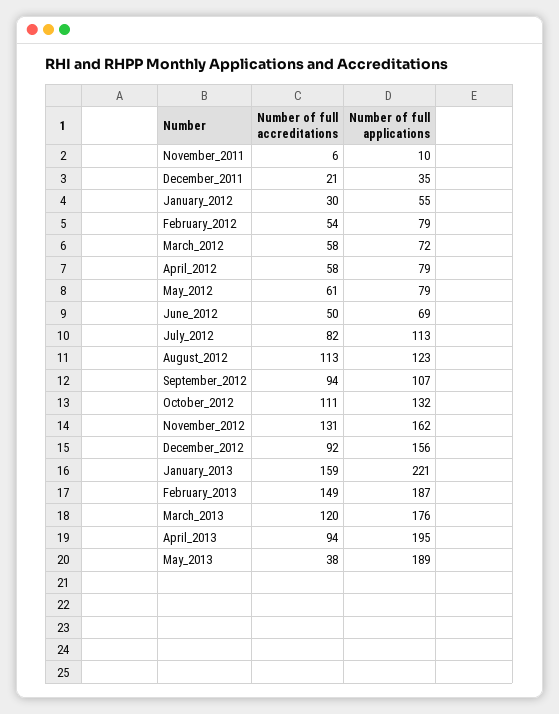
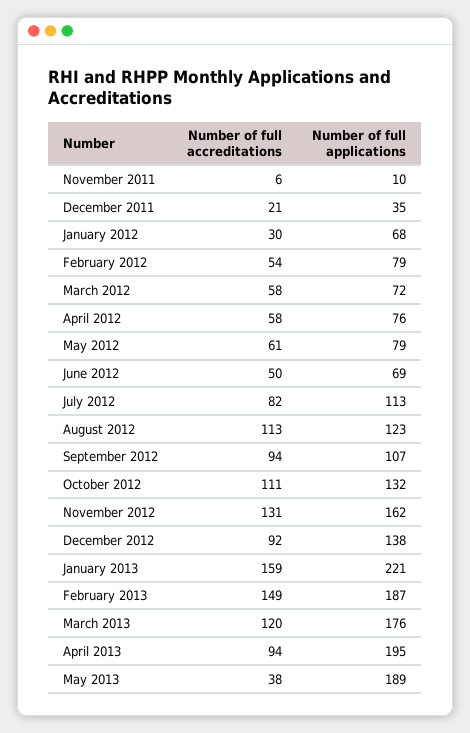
  {
    "Number of full accreditations": {
      "November_2011": 6,
      "December_2011": 21,
      "January_2012": 30,
      "February_2012": 54,
      "March_2012": 58,
      "April_2012": 58,
      "May_2012": 61,
      "June_2012": 50,
      "July_2012": 82,
      "August_2012": 113,
      "September_2012": 94,
      "October_2012": 111,
      "November_2012": 131,
      "December_2012": 92,
      "January_2013": 159,
      "February_2013": 149,
      "March_2013": 120,
      "April_2013": 94,
      "May_2013": 38
    },
    "Number of full applications": {
      "November_2011": 10,
      "December_2011": 35,
-     "January_2012": 55,
+     "January_2012": 68,
      "February_2012": 79,
      "March_2012": 72,
-     "April_2012": 79,
+     "April_2012": 76,
      "May_2012": 79,
      "June_2012": 69,
      "July_2012": 113,
      "August_2012": 123,
      "September_2012": 107,
      "October_2012": 132,
      "November_2012": 162,
-     "December_2012": 156,
+     "December_2012": 138,
      "January_2013": 221,
      "February_2013": 187,
      "March_2013": 176,
      "April_2013": 195,
      "May_2013": 189
    }
  }

